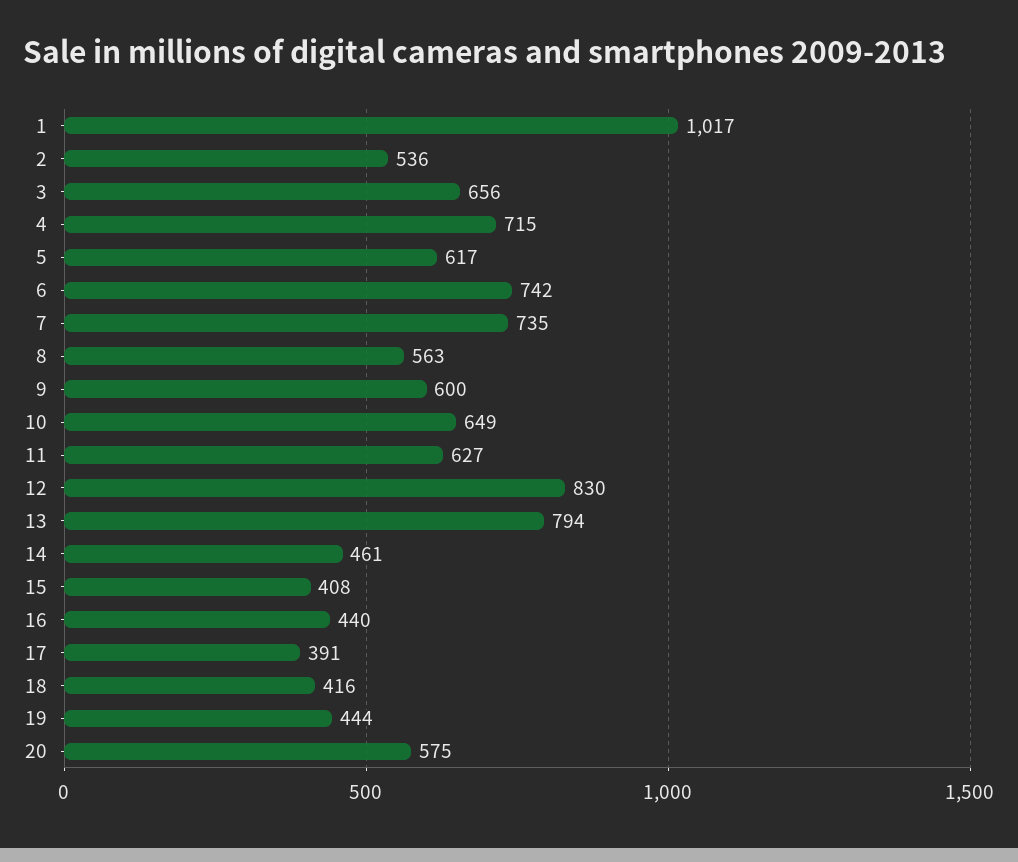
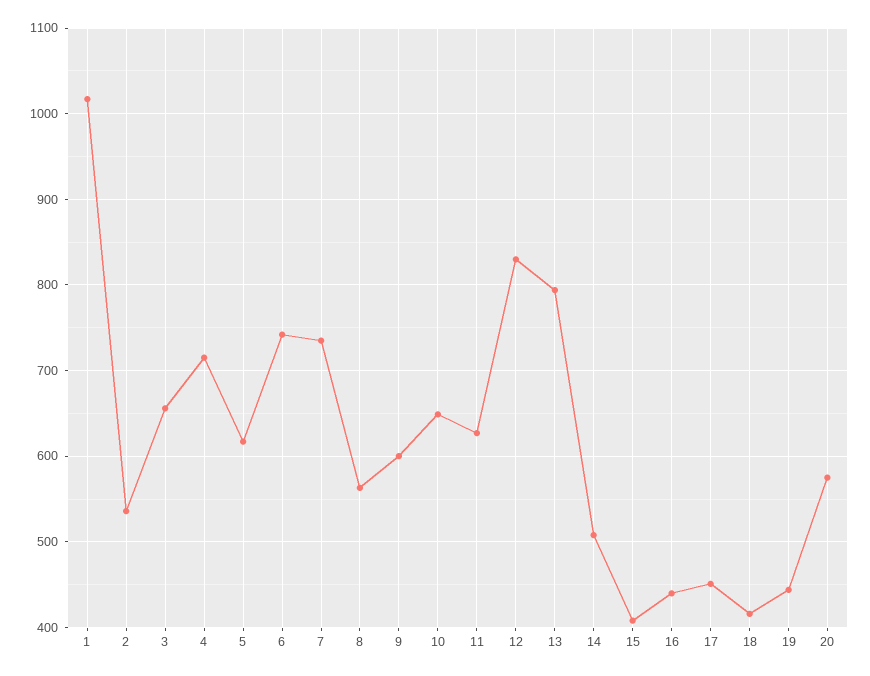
  {
    "1": 1017,
    "2": 536,
    "3": 656,
    "4": 715,
    "5": 617,
    "6": 742,
    "7": 735,
    "8": 563,
    "9": 600,
    "10": 649,
    "11": 627,
    "12": 830,
    "13": 794,
-   "14": 461,
+   "14": 510,
    "15": 408,
    "16": 440,
-   "17": 391,
+   "17": 450,
    "18": 416,
    "19": 444,
    "20": 575
  }

